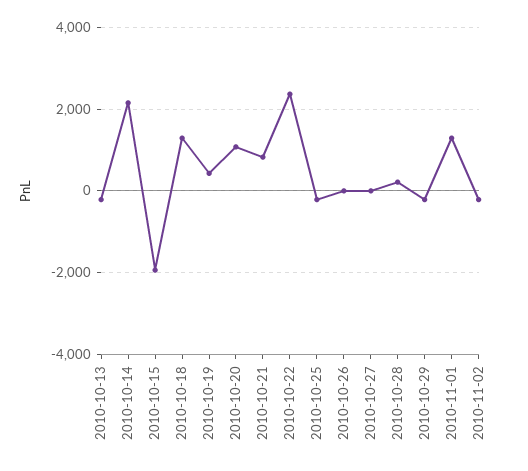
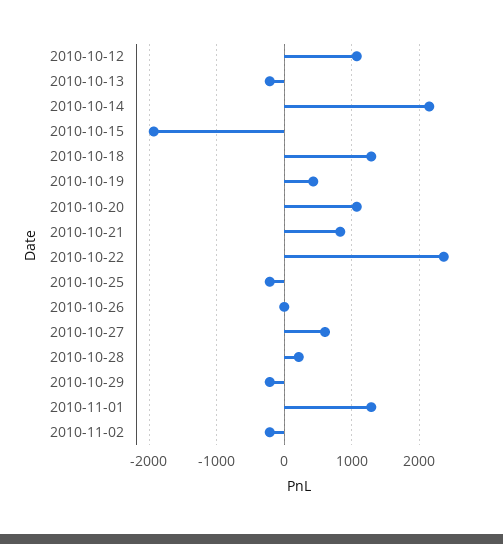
  {
    "2010-10-13": -200,
    "2010-10-14": 2200,
    "2010-10-15": -1900,
    "2010-10-18": 1300,
    "2010-10-19": 400,
    "2010-10-20": 1100,
    "2010-10-21": 800,
    "2010-10-22": 2400,
    "2010-10-25": -200,
    "2010-10-26": 0,
-   "2010-10-27": 0,
+   "2010-10-27": 600,
    "2010-10-28": 200,
    "2010-10-29": -200,
    "2010-11-01": 1300,
-   "2010-11-02": -200
+   "2010-11-02": -200,
+   "2010-10-12": 1100
  }

